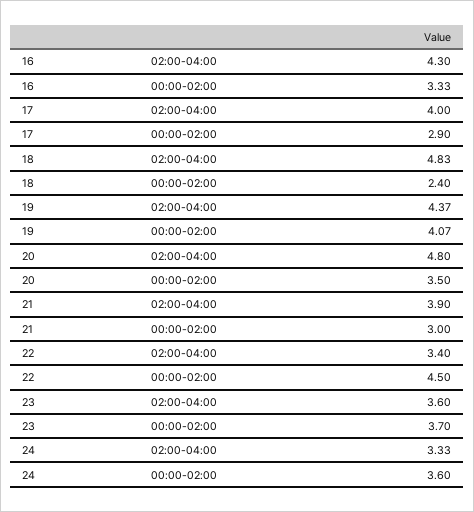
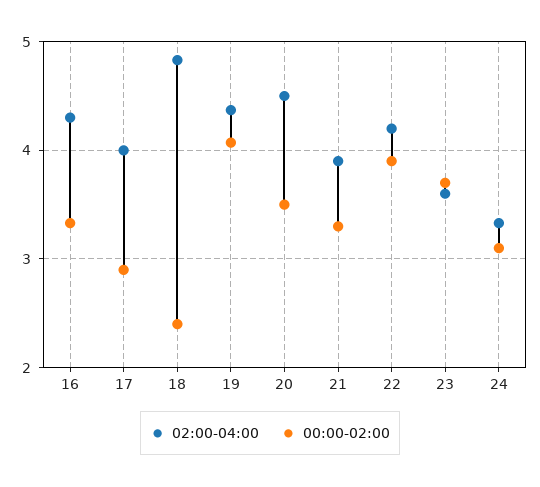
  {
    "02:00-04:00": {
      "16": 4.3,
      "17": 4,
      "18": 4.83,
      "19": 4.37,
-     "20": 4.8,
+     "20": 4.5,
      "21": 3.9,
-     "22": 3.4,
+     "22": 4.2,
      "23": 3.6,
      "24": 3.33
    },
    "00:00-02:00": {
      "16": 3.33,
      "17": 2.9,
      "18": 2.4,
      "19": 4.07,
      "20": 3.5,
-     "21": 3,
+     "21": 3.3,
-     "22": 4.5,
+     "22": 3.9,
      "23": 3.7,
-     "24": 3.6
+     "24": 3.1
    }
  }

